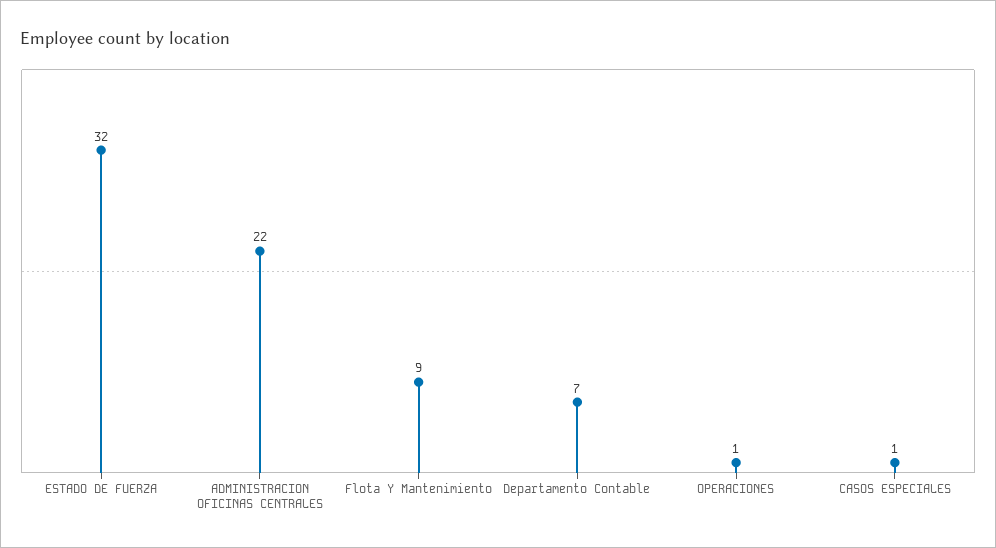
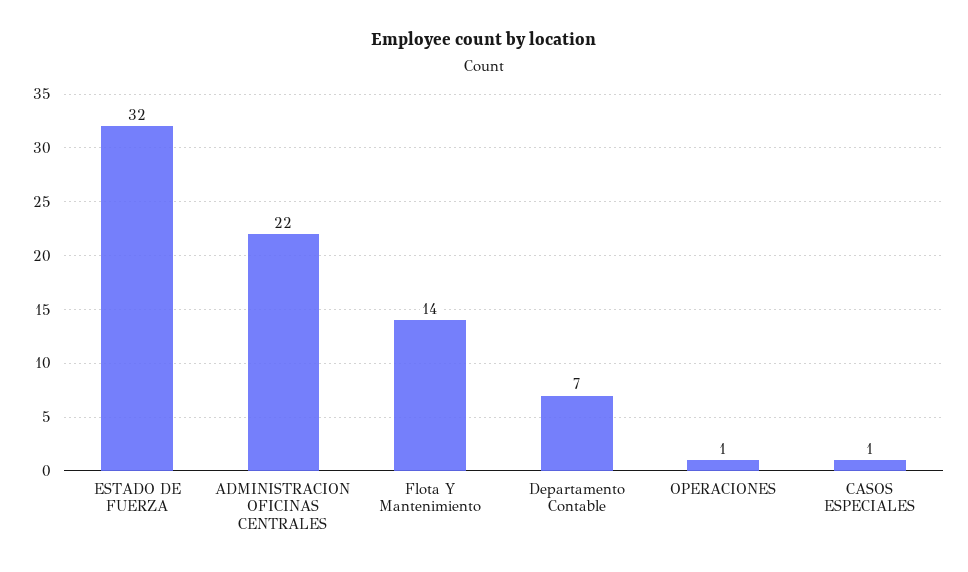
  {
    "ESTADO DE FUERZA": 32,
    "ADMINISTRACION OFICINAS CENTRALES": 22,
-   "Flota Y Mantenimiento": 9,
+   "Flota Y Mantenimiento": 14,
    "Departamento Contable": 7,
    "OPERACIONES": 1,
    "CASOS ESPECIALES": 1
  }

